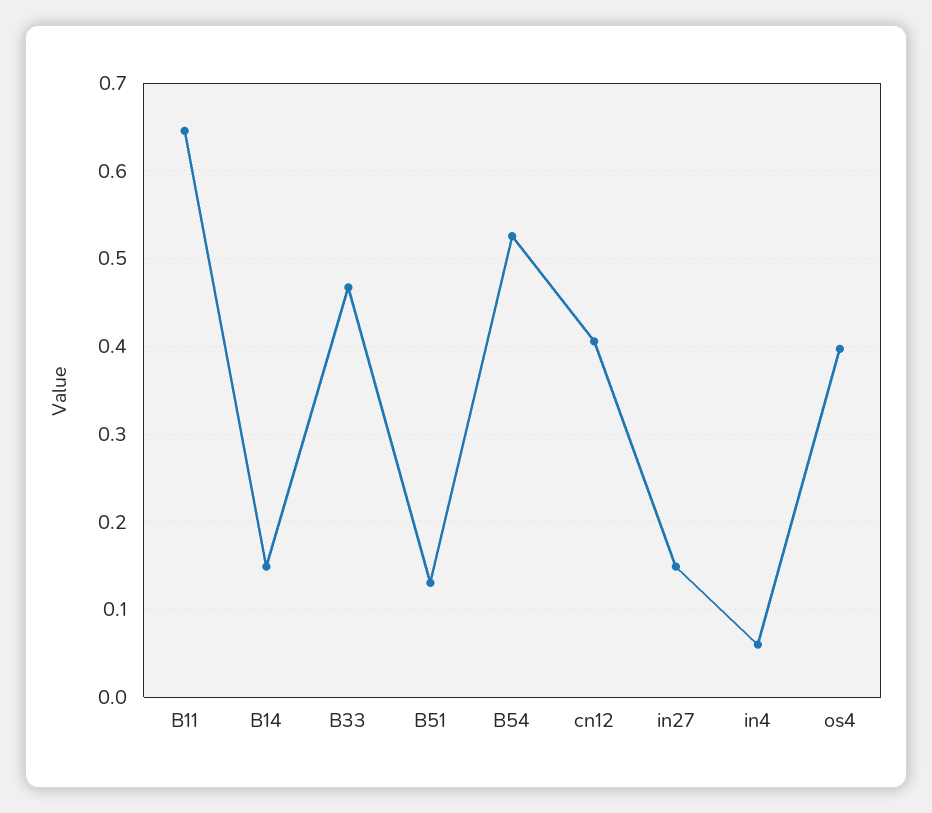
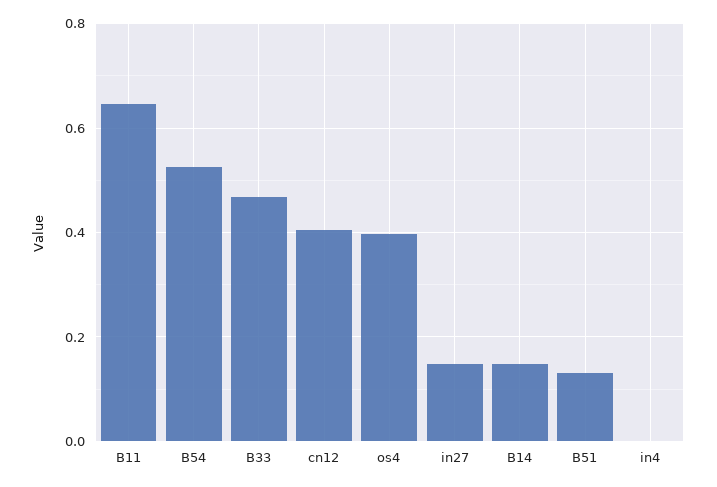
  {
    "B11": 0.65,
    "B14": 0.15,
    "B33": 0.47,
    "B51": 0.13,
    "B54": 0.53,
    "cn12": 0.41,
    "in27": 0.15,
-   "in4": 0.06,
+   "in4": 0,
    "os4": 0.4
  }

